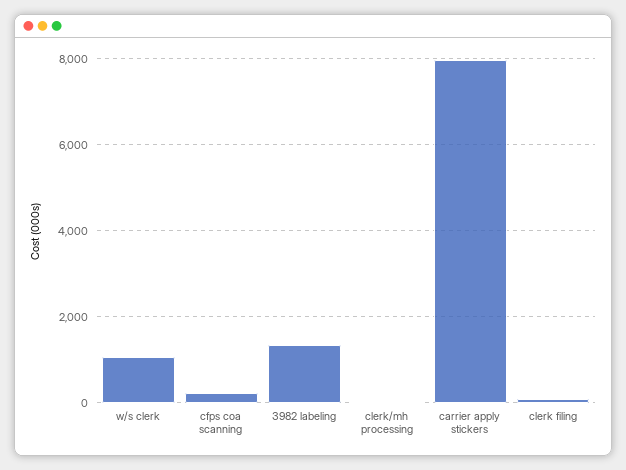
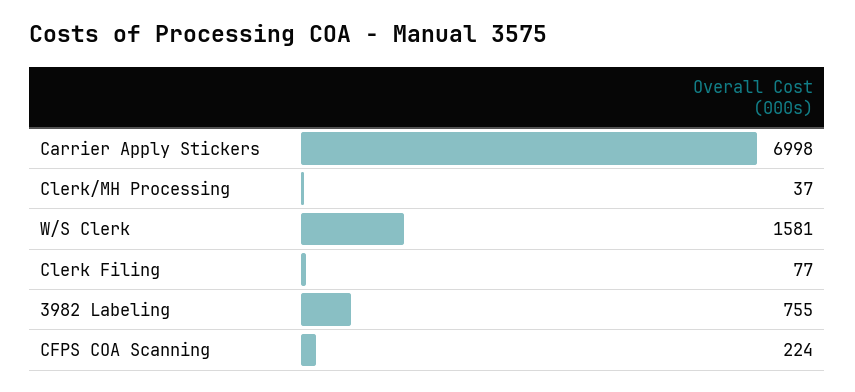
  {
-   "w/s clerk": 1000,
+   "w/s clerk": 1581,
    "cfps coa scanning": 224,
-   "3982 labeling": 1400,
+   "3982 labeling": 755,
    "clerk/mh processing": 37,
-   "carrier apply stickers": 8000,
+   "carrier apply stickers": 6998,
    "clerk filing": 77
  }

